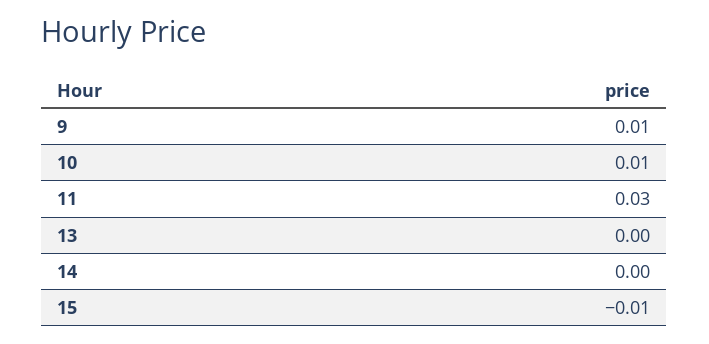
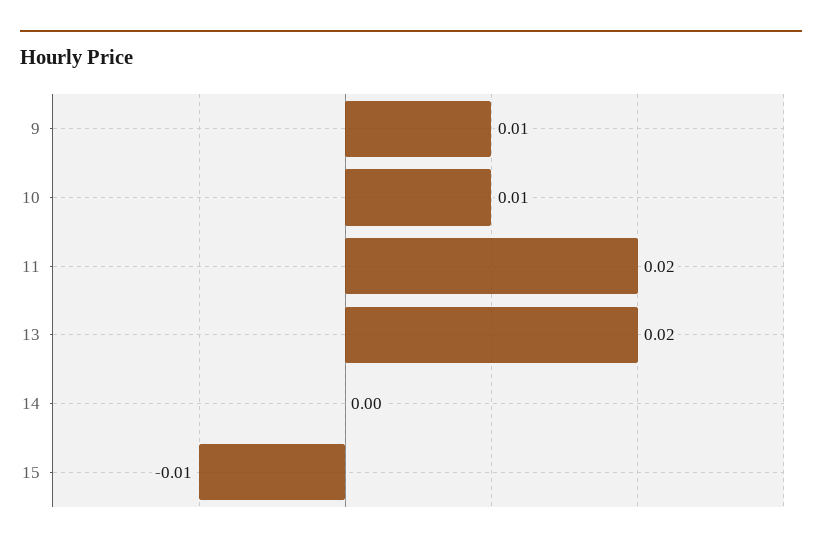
  {
    "9": 0.01,
    "10": 0.01,
-   "11": 0.03,
+   "11": 0.02,
-   "13": 0,
+   "13": 0.02,
    "14": 0,
    "15": -0.01
  }

